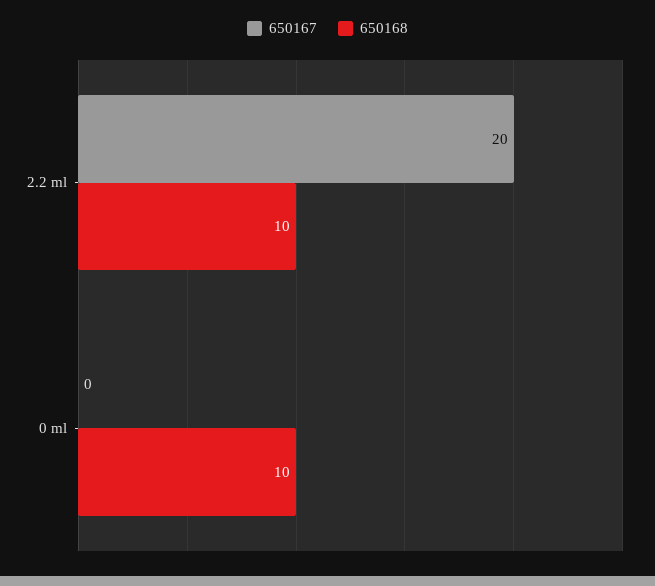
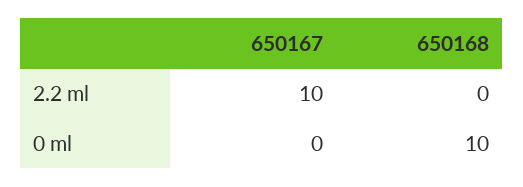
  {
    "650167": {
-     "2.2 ml": 20,
+     "2.2 ml": 10,
      "0 ml": 0
    },
    "650168": {
-     "2.2 ml": 10,
+     "2.2 ml": 0,
      "0 ml": 10
    }
  }

